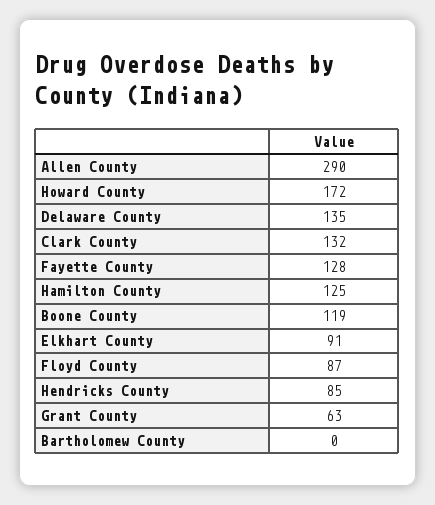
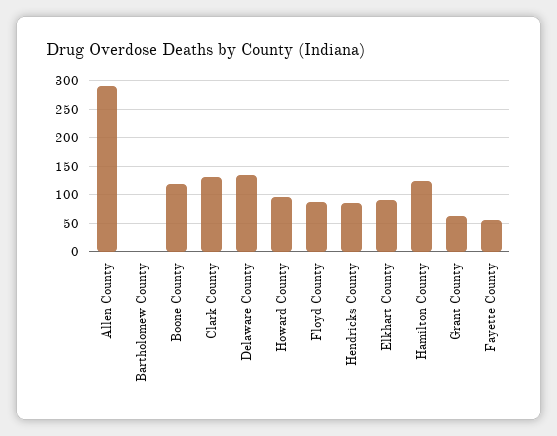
  {
    "Allen County": 290,
-   "Howard County": 172,
+   "Howard County": 100,
    "Delaware County": 135,
    "Clark County": 132,
-   "Fayette County": 128,
+   "Fayette County": 50,
    "Hamilton County": 125,
    "Boone County": 119,
    "Elkhart County": 91,
    "Floyd County": 87,
    "Hendricks County": 85,
    "Grant County": 63,
    "Bartholomew County": 0
  }

